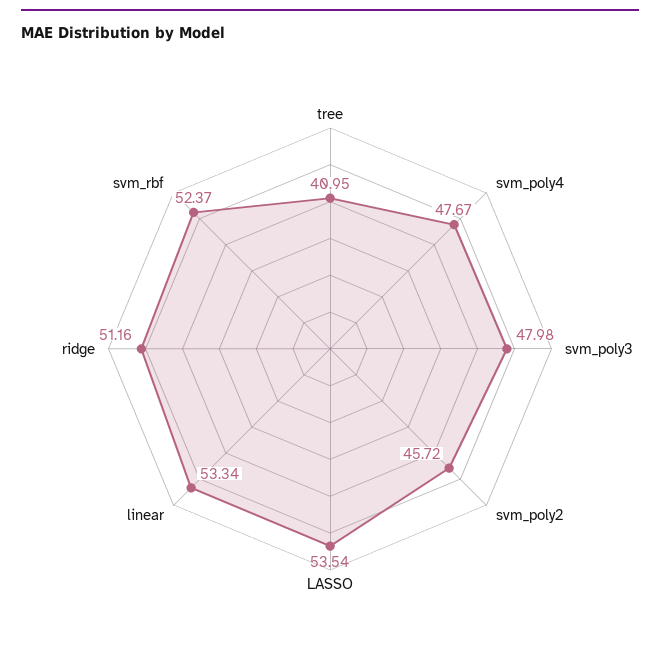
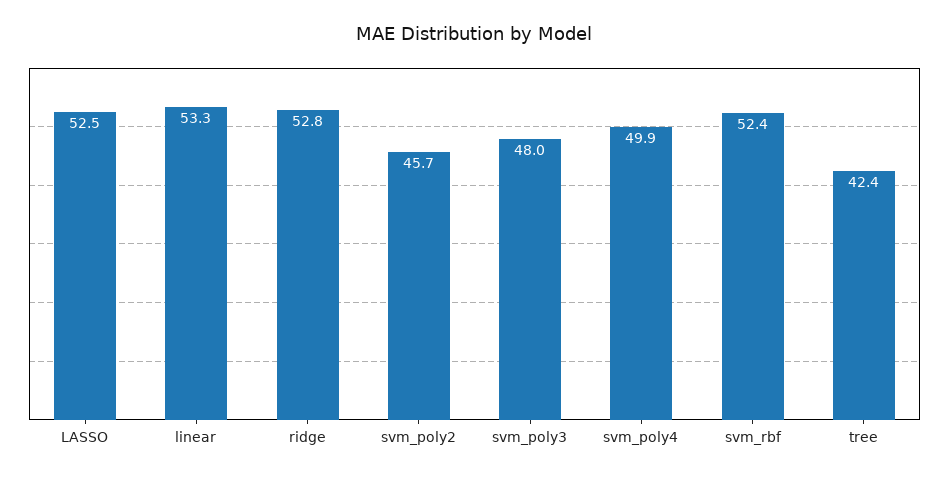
  {
-   "tree": 40.95,
+   "tree": 42.4,
-   "svm_poly4": 47.67,
+   "svm_poly4": 49.9,
    "svm_poly3": 47.98,
    "svm_poly2": 45.72,
-   "LASSO": 53.54,
+   "LASSO": 52.5,
    "linear": 53.34,
-   "ridge": 51.16,
+   "ridge": 52.8,
    "svm_rbf": 52.37
  }

